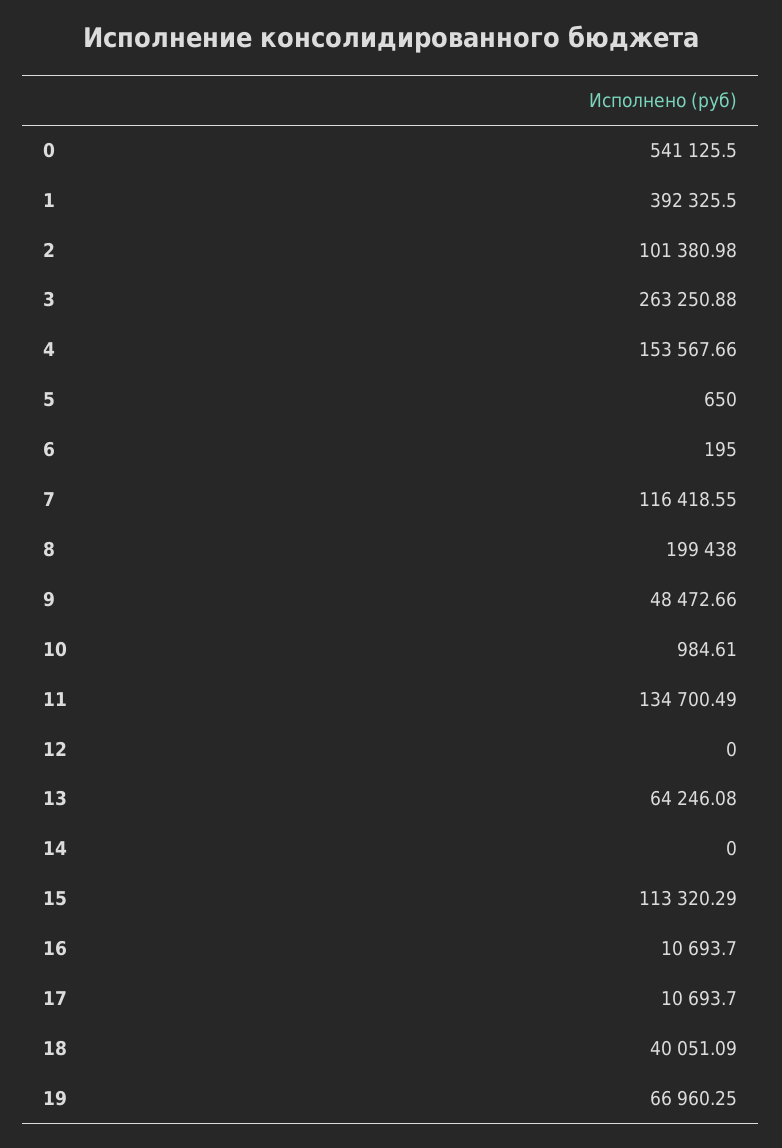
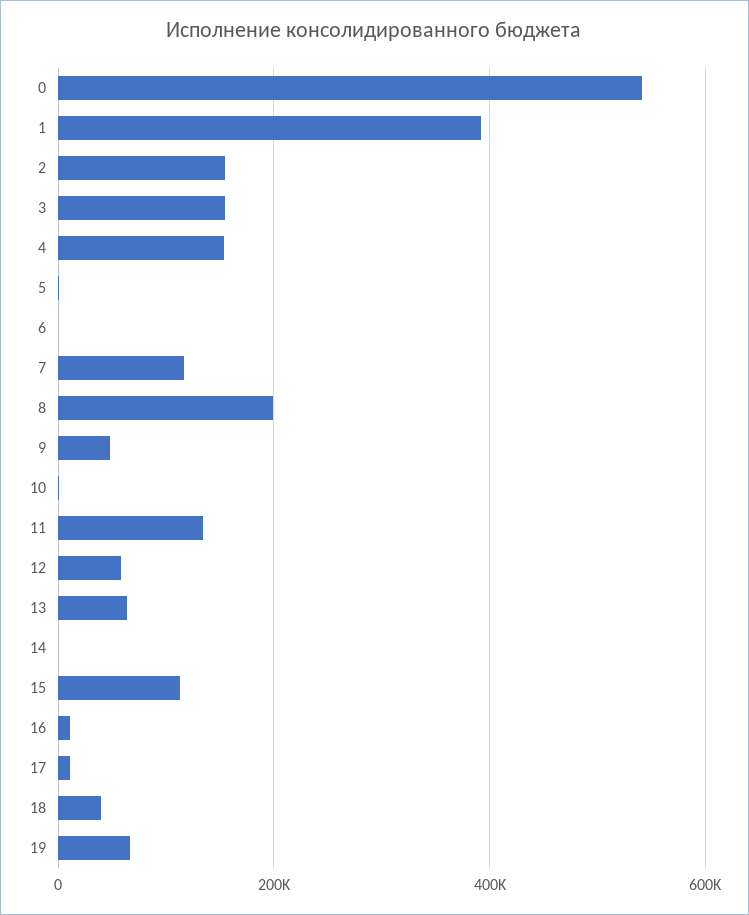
  {
    "0": 541125.5,
    "1": 392325.5,
-   "2": 101380.98,
+   "2": 160000,
-   "3": 263250.88,
+   "3": 160000,
    "4": 153567.66,
    "5": 650,
    "6": 195,
    "7": 116418.55,
    "8": 199438,
    "9": 48472.66,
    "10": 984.61,
    "11": 134700.49,
-   "12": 0,
+   "12": 60000,
    "13": 64246.08,
    "14": 0,
    "15": 113320.29,
    "16": 10693.7,
    "17": 10693.7,
    "18": 40051.09,
    "19": 66960.25
  }

